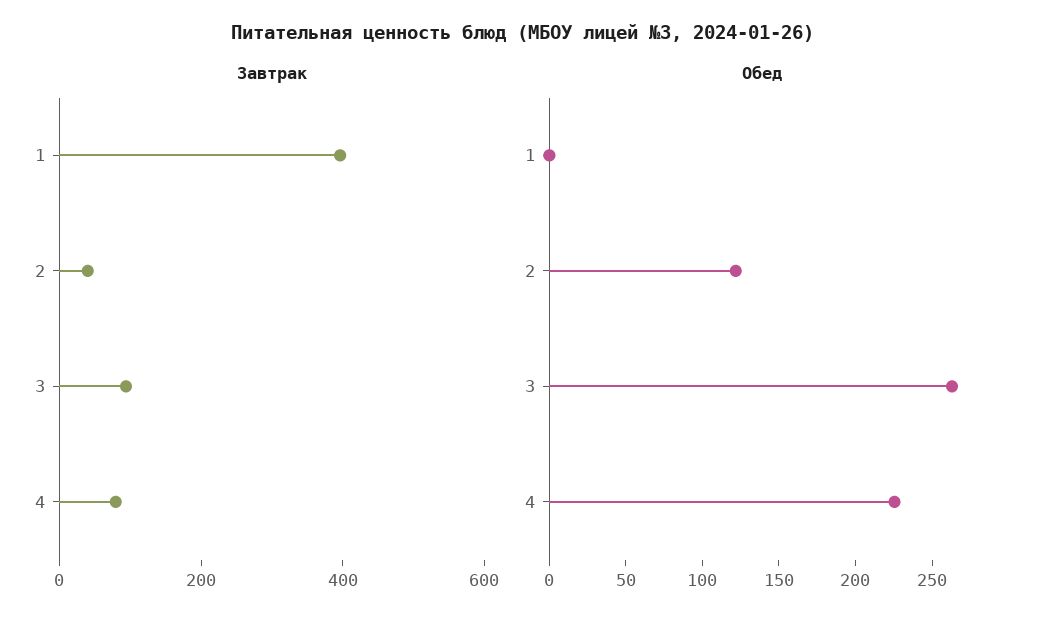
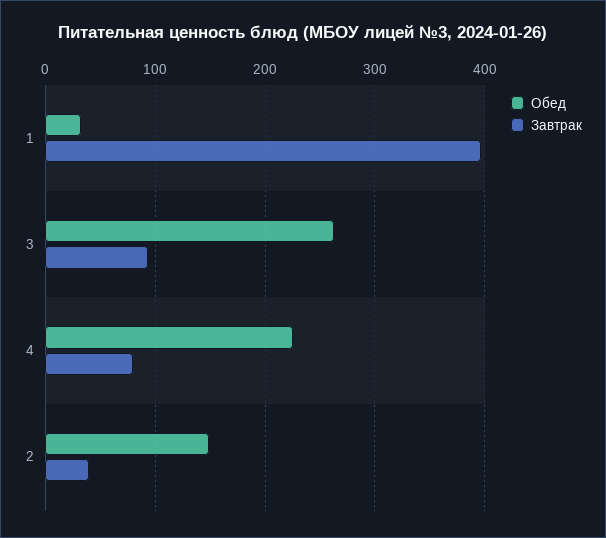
  {
    "Завтрак": {
      "1": 400,
      "2": 40,
      "3": 90,
      "4": 80
    },
    "Обед": {
-     "1": 0,
+     "1": 30,
-     "2": 120,
+     "2": 150,
      "3": 260,
      "4": 230
    }
  }

